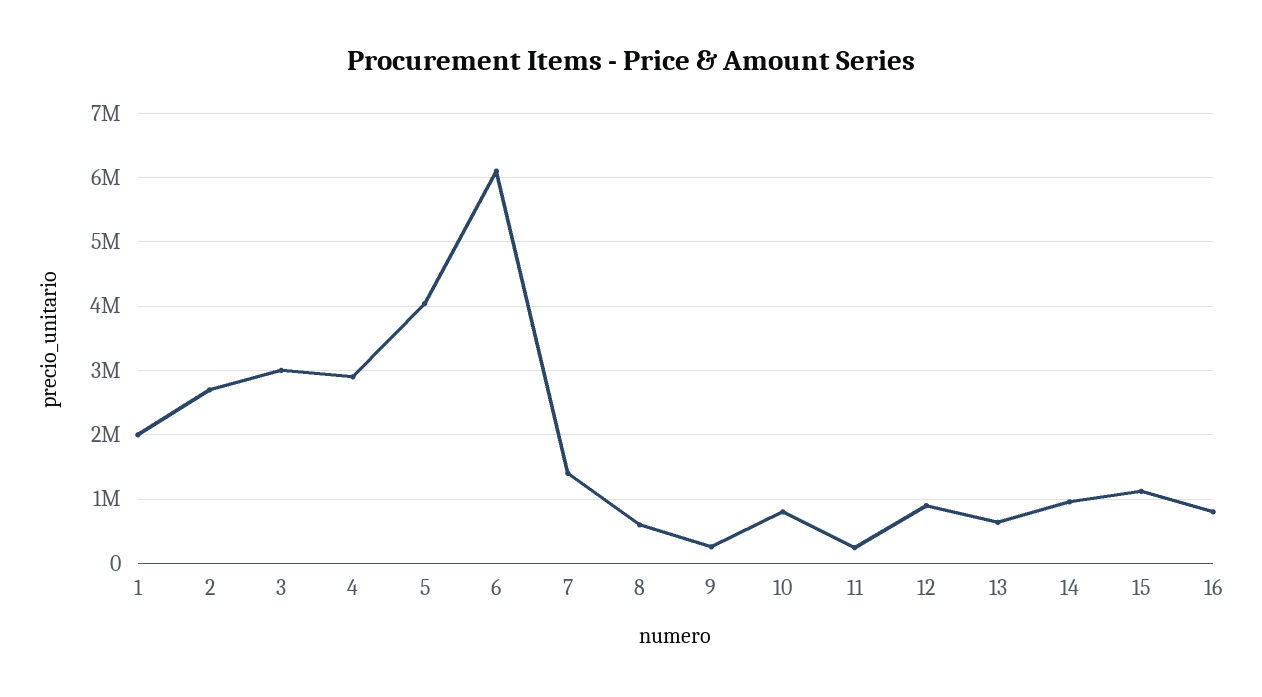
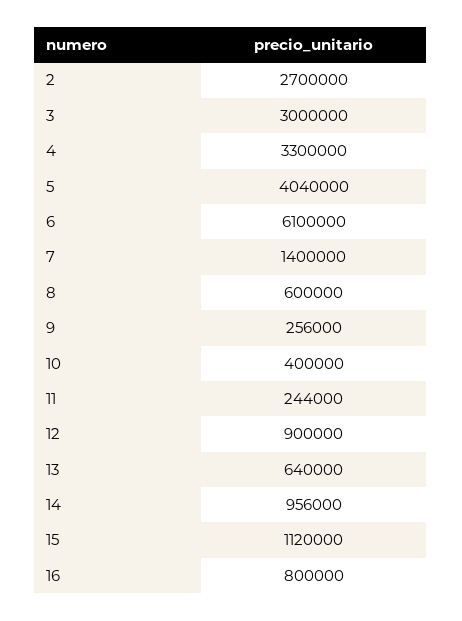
  {
-   "1": 2000000,
    "2": 2700000,
    "3": 3000000,
-   "4": 2900000,
+   "4": 3300000,
    "5": 4040000,
    "6": 6100000,
    "7": 1400000,
    "8": 600000,
    "9": 256000,
-   "10": 800000,
+   "10": 400000,
    "11": 244000,
    "12": 900000,
    "13": 640000,
    "14": 956000,
    "15": 1120000,
    "16": 800000
  }

